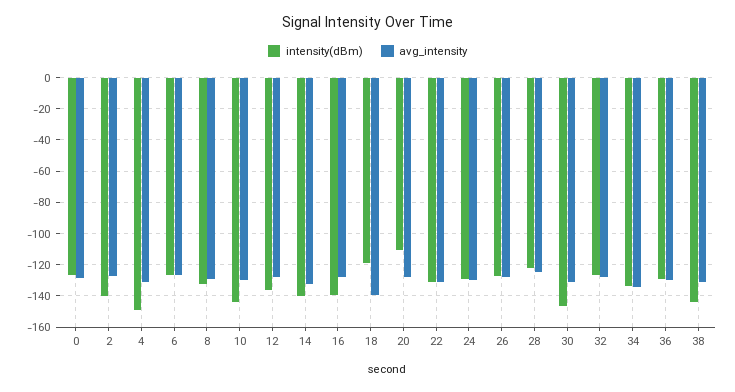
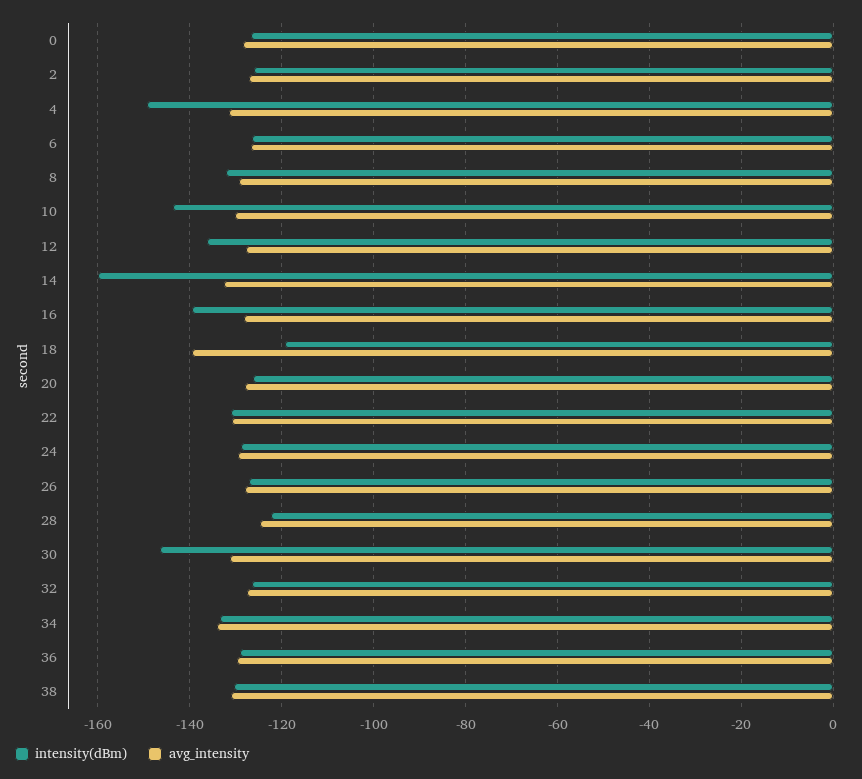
  {
    "intensity(dBm)": {
      "0": -126,
-     "2": -140,
+     "2": -126,
      "4": -150,
      "6": -126,
      "8": -132,
      "10": -144,
      "12": -136,
-     "14": -140,
+     "14": -160,
      "16": -140,
      "18": -120,
-     "20": -110,
+     "20": -126,
      "22": -132,
      "24": -128,
      "26": -128,
      "28": -122,
      "30": -146,
      "32": -126,
      "34": -134,
      "36": -130,
-     "38": -145
+     "38": -130
    },
    "avg_intensity": {
      "0": -128,
      "2": -128,
      "4": -132,
      "6": -126,
      "8": -130,
      "10": -130,
      "12": -128,
      "14": -132,
      "16": -128,
      "18": -140,
      "20": -128,
      "22": -130,
      "24": -130,
      "26": -128,
      "28": -124,
      "30": -132,
      "32": -128,
      "34": -134,
      "36": -130,
      "38": -132
    }
  }

